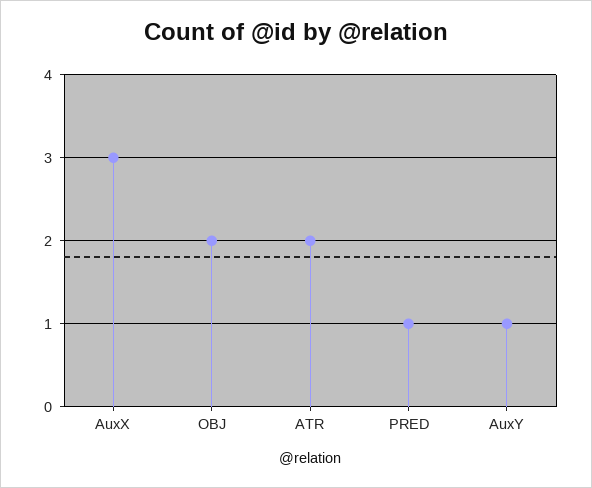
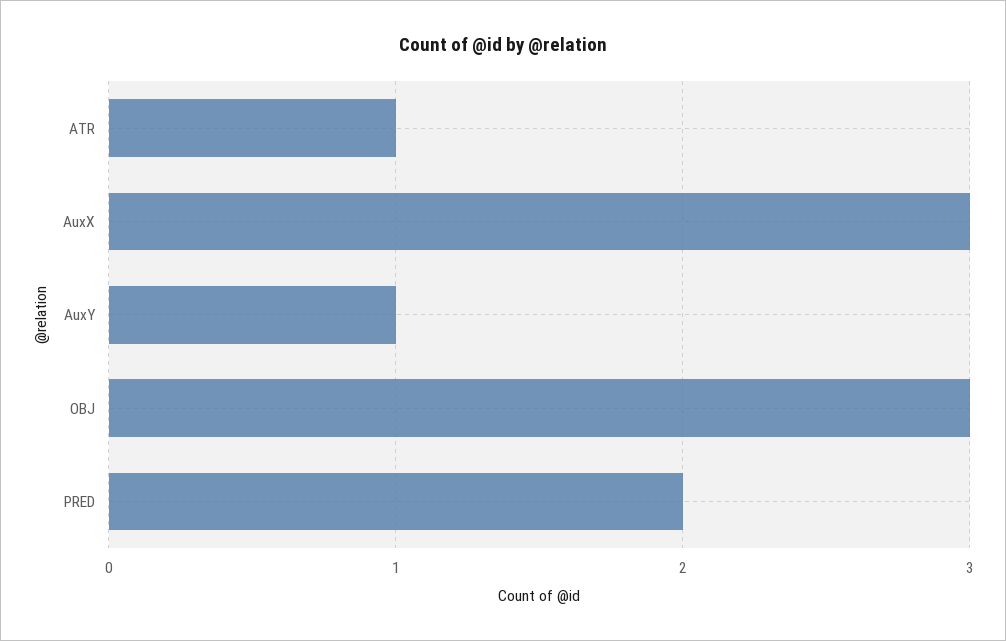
  {
    "AuxX": 3,
-   "OBJ": 2,
+   "OBJ": 3,
-   "ATR": 2,
+   "ATR": 1,
-   "PRED": 1,
+   "PRED": 2,
    "AuxY": 1
  }

